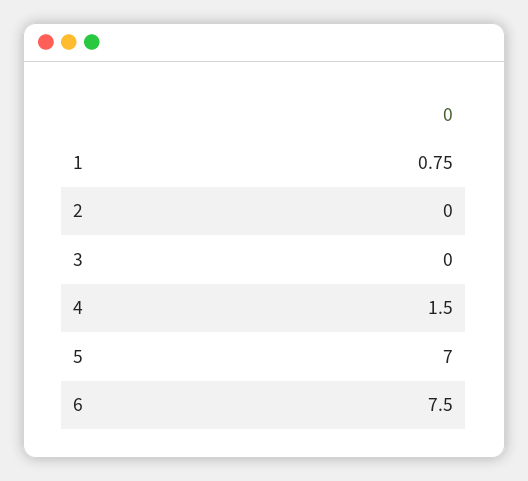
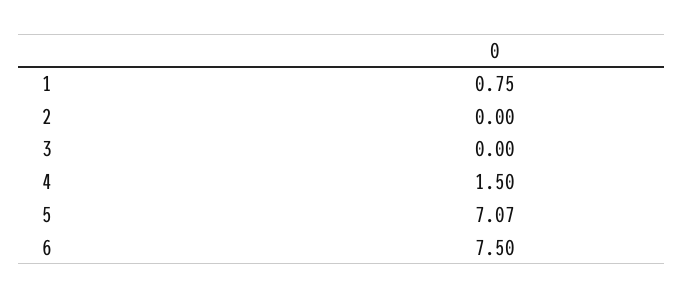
  {
    "1": 0.75,
    "2": 0,
    "3": 0,
    "4": 1.5,
-   "5": 7,
+   "5": 7.07,
    "6": 7.5
  }

